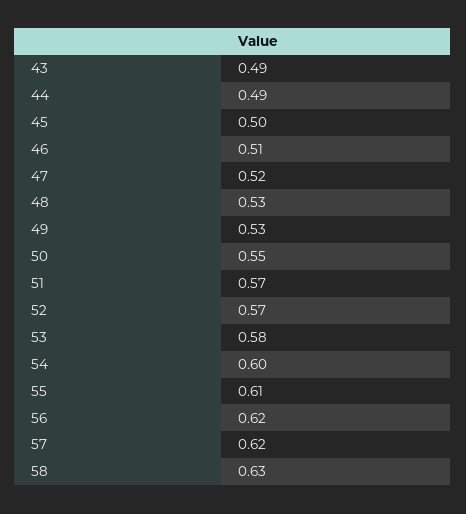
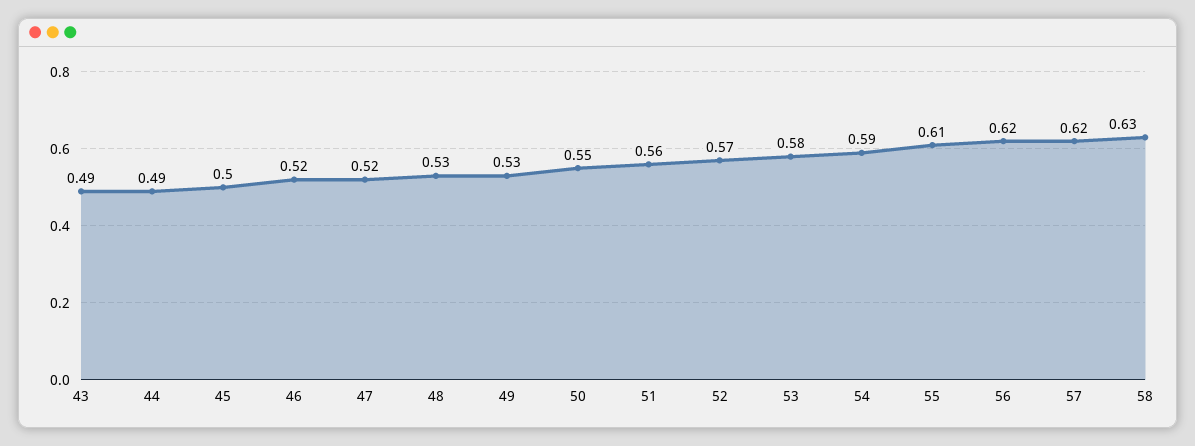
  {
    "43": 0.49,
    "44": 0.49,
    "45": 0.5,
-   "46": 0.51,
+   "46": 0.52,
    "47": 0.52,
    "48": 0.53,
    "49": 0.53,
    "50": 0.55,
-   "51": 0.57,
+   "51": 0.56,
    "52": 0.57,
    "53": 0.58,
-   "54": 0.6,
+   "54": 0.59,
    "55": 0.61,
    "56": 0.62,
    "57": 0.62,
    "58": 0.63
  }

